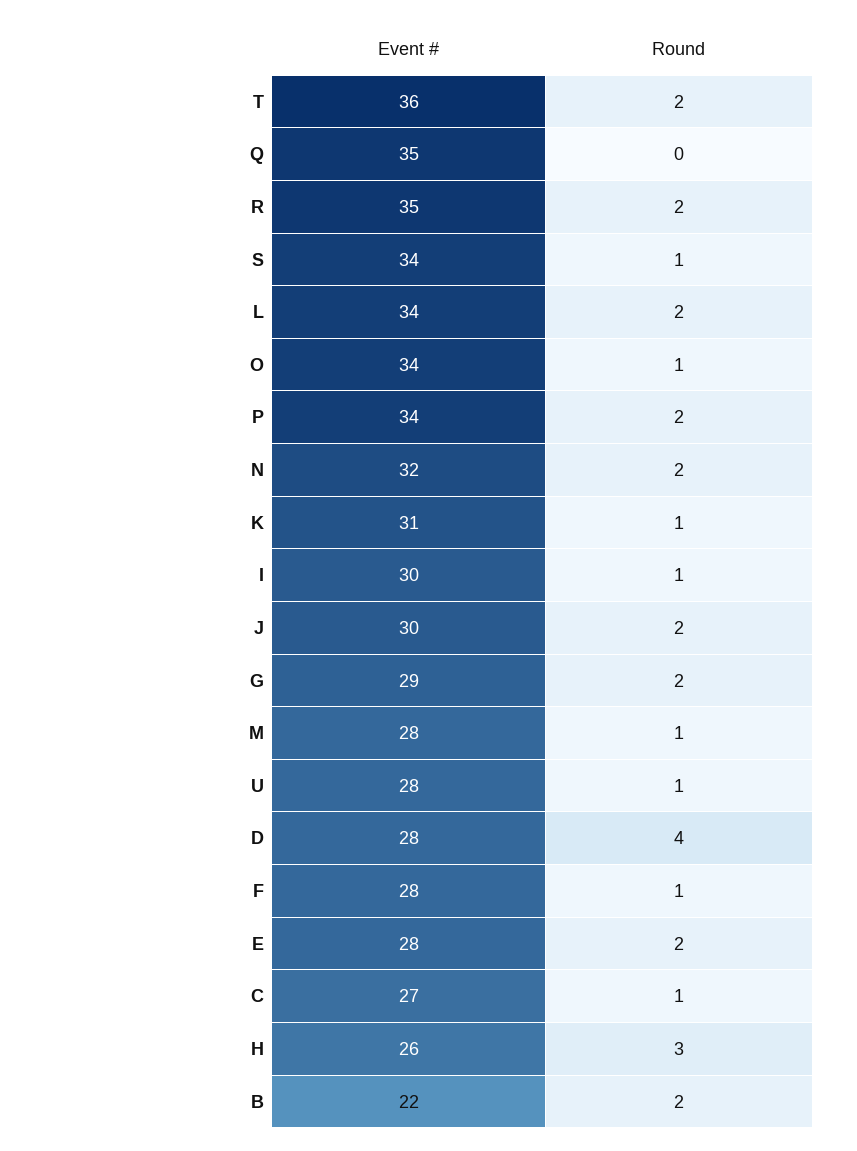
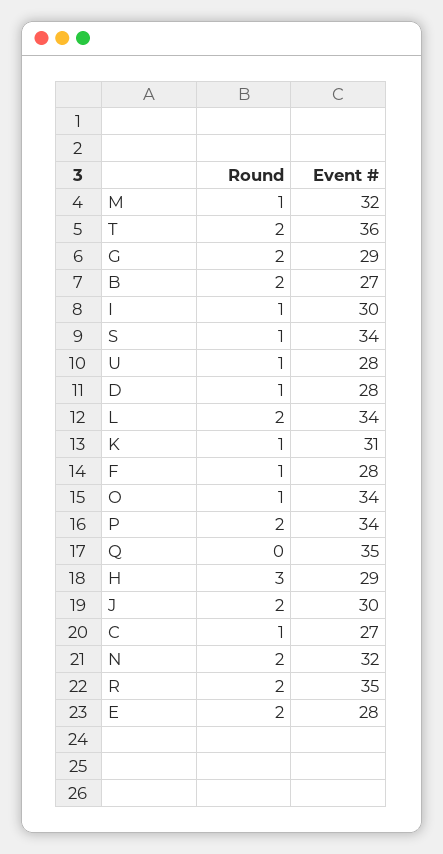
  {
    "Event #": {
      "T": 36,
      "Q": 35,
      "R": 35,
      "S": 34,
      "L": 34,
      "O": 34,
      "P": 34,
      "N": 32,
      "K": 31,
      "I": 30,
      "J": 30,
      "G": 29,
-     "M": 28,
+     "M": 32,
      "U": 28,
      "D": 28,
      "F": 28,
      "E": 28,
      "C": 27,
-     "H": 26,
+     "H": 29,
-     "B": 22
+     "B": 27
    },
    "Round": {
      "T": 2,
      "Q": 0,
      "R": 2,
      "S": 1,
      "L": 2,
      "O": 1,
      "P": 2,
      "N": 2,
      "K": 1,
      "I": 1,
      "J": 2,
      "G": 2,
      "M": 1,
      "U": 1,
-     "D": 4,
+     "D": 1,
      "F": 1,
      "E": 2,
      "C": 1,
      "H": 3,
      "B": 2
    }
  }

